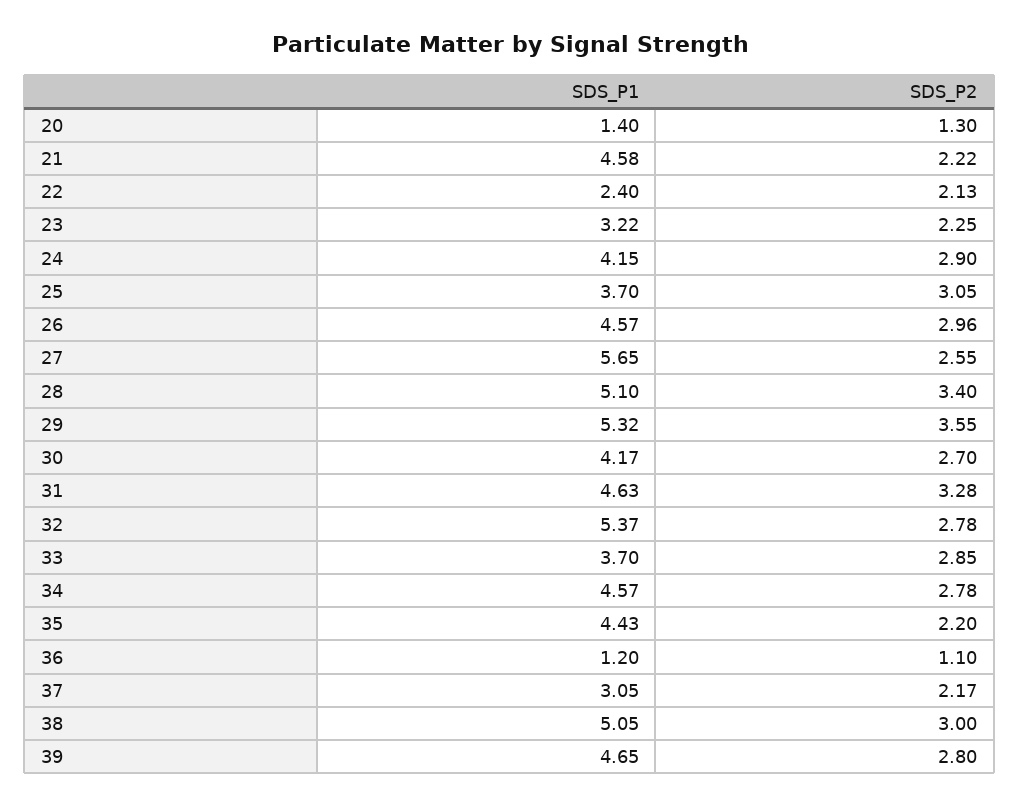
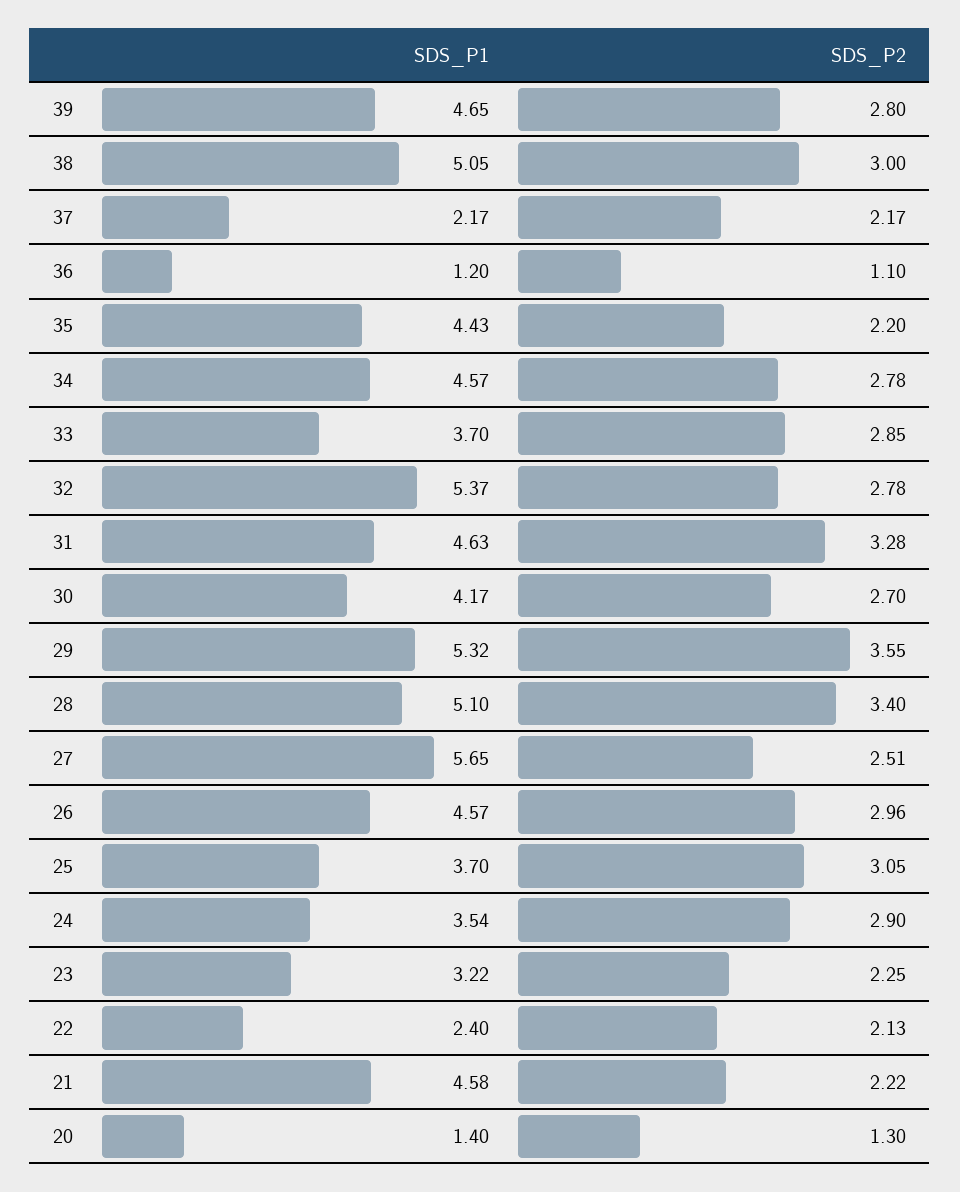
  {
    "SDS_P1": {
      "20": 1.4,
      "21": 4.58,
      "22": 2.4,
      "23": 3.22,
-     "24": 4.15,
+     "24": 3.54,
      "25": 3.7,
      "26": 4.57,
      "27": 5.65,
      "28": 5.1,
      "29": 5.32,
      "30": 4.17,
      "31": 4.63,
      "32": 5.37,
      "33": 3.7,
      "34": 4.57,
      "35": 4.43,
      "36": 1.2,
-     "37": 3.05,
+     "37": 2.17,
      "38": 5.05,
      "39": 4.65
    },
    "SDS_P2": {
      "20": 1.3,
      "21": 2.22,
      "22": 2.13,
      "23": 2.25,
      "24": 2.9,
      "25": 3.05,
      "26": 2.96,
-     "27": 2.55,
+     "27": 2.51,
      "28": 3.4,
      "29": 3.55,
      "30": 2.7,
      "31": 3.28,
      "32": 2.78,
      "33": 2.85,
      "34": 2.78,
      "35": 2.2,
      "36": 1.1,
      "37": 2.17,
      "38": 3,
      "39": 2.8
    }
  }

